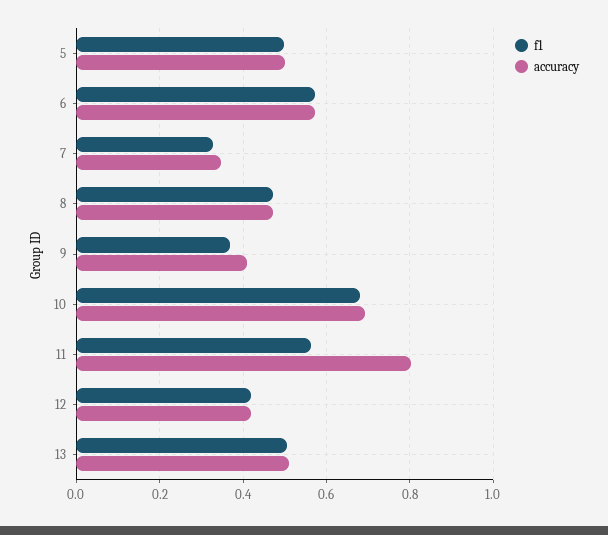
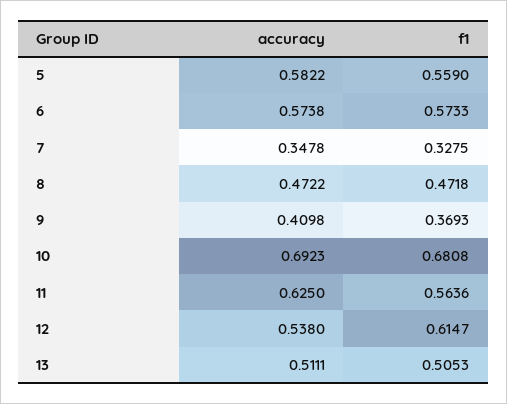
  {
    "f1": {
-     "5": 0.5,
+     "5": 0.559,
      "6": 0.5733,
      "7": 0.3275,
      "8": 0.4718,
      "9": 0.3693,
      "10": 0.6808,
      "11": 0.5636,
-     "12": 0.42,
+     "12": 0.6147,
      "13": 0.5053
    },
    "accuracy": {
-     "5": 0.5,
+     "5": 0.5822,
      "6": 0.5738,
      "7": 0.3478,
      "8": 0.4722,
      "9": 0.4098,
      "10": 0.6923,
-     "11": 0.8,
+     "11": 0.625,
-     "12": 0.42,
+     "12": 0.538,
      "13": 0.5111
    }
  }

